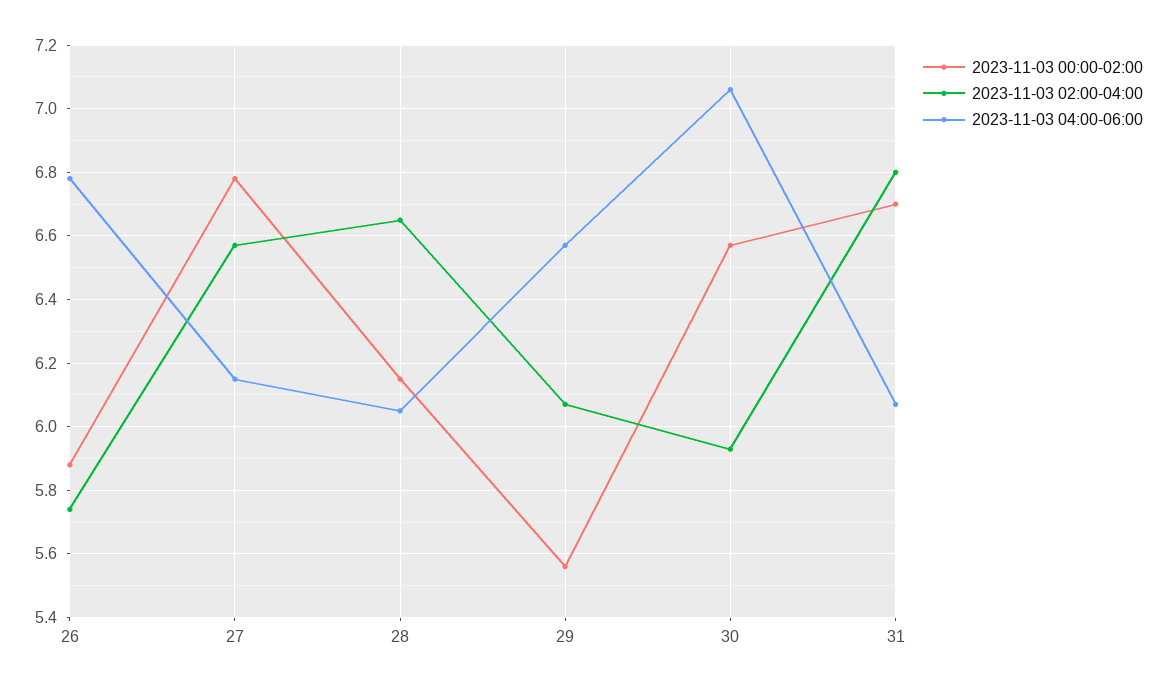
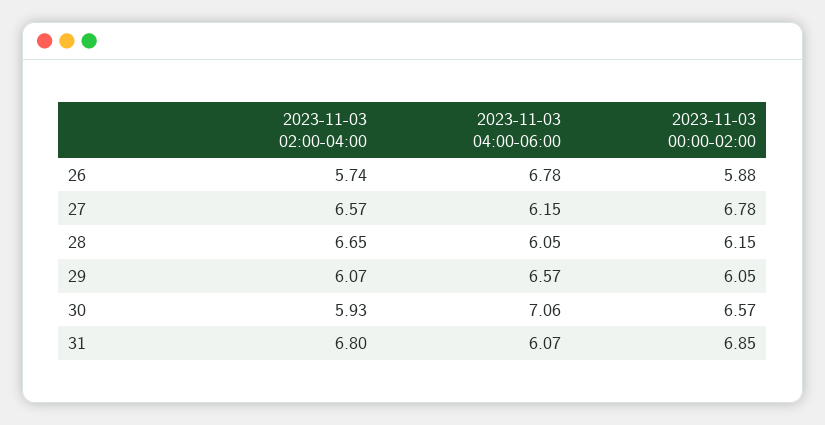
  {
    "2023-11-03 00:00-02:00": {
      "26": 5.88,
      "27": 6.78,
      "28": 6.15,
-     "29": 5.55,
+     "29": 6.05,
      "30": 6.57,
-     "31": 6.7
+     "31": 6.85
    },
    "2023-11-03 02:00-04:00": {
      "26": 5.74,
      "27": 6.57,
      "28": 6.65,
      "29": 6.07,
      "30": 5.93,
      "31": 6.8
    },
    "2023-11-03 04:00-06:00": {
      "26": 6.78,
      "27": 6.15,
      "28": 6.05,
      "29": 6.57,
      "30": 7.06,
      "31": 6.07
    }
  }

